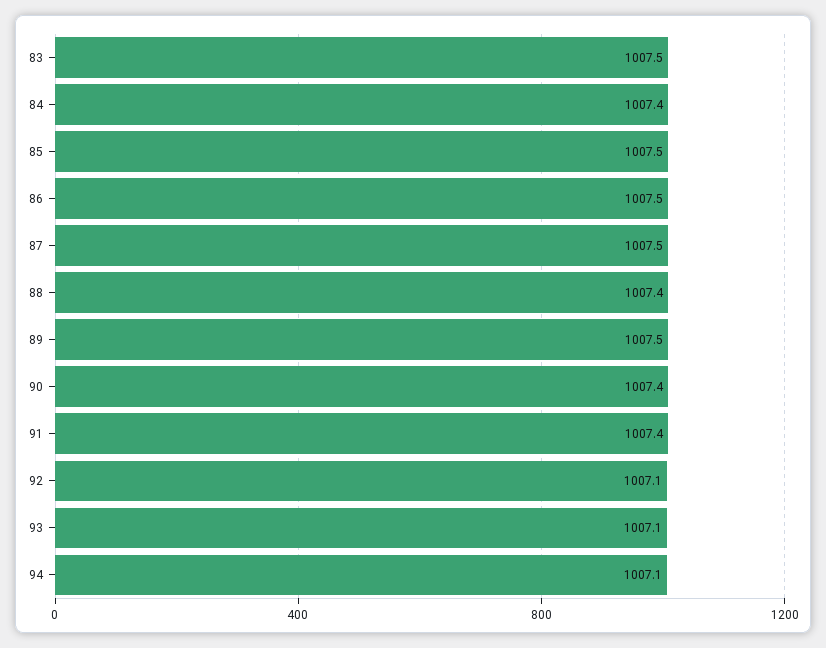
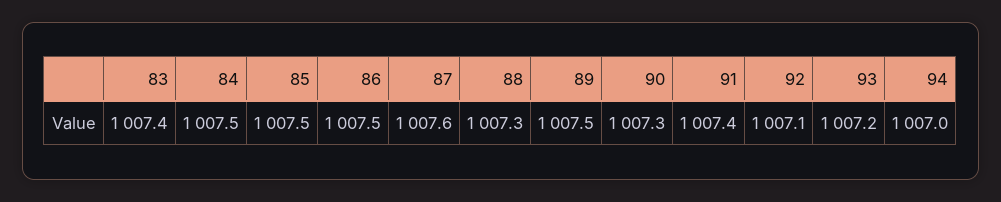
  {
-   "83": 1007.5,
+   "83": 1007.4,
-   "84": 1007.4,
+   "84": 1007.5,
    "85": 1007.5,
    "86": 1007.5,
-   "87": 1007.5,
+   "87": 1007.6,
-   "88": 1007.4,
+   "88": 1007.3,
    "89": 1007.5,
-   "90": 1007.4,
+   "90": 1007.3,
    "91": 1007.4,
    "92": 1007.1,
-   "93": 1007.1,
+   "93": 1007.2,
-   "94": 1007.1
+   "94": 1007
  }

